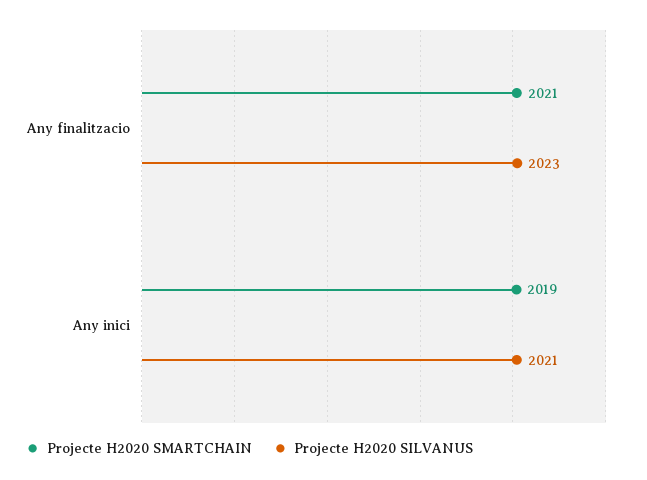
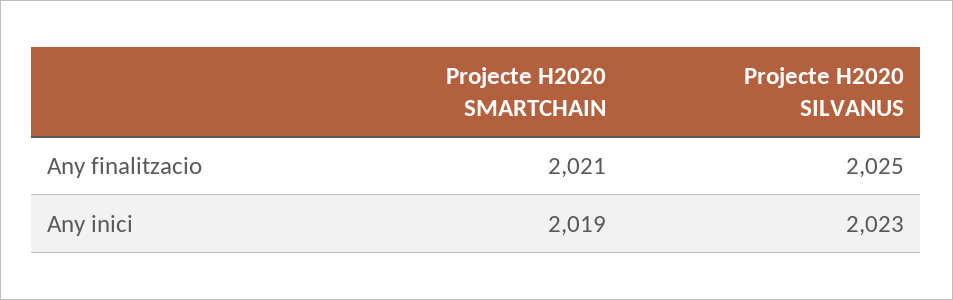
  {
    "Projecte H2020 SMARTCHAIN": {
      "Any finalitzacio": 2021,
      "Any inici": 2019
    },
    "Projecte H2020 SILVANUS": {
-     "Any finalitzacio": 2023,
+     "Any finalitzacio": 2025,
-     "Any inici": 2021
+     "Any inici": 2023
    }
  }

